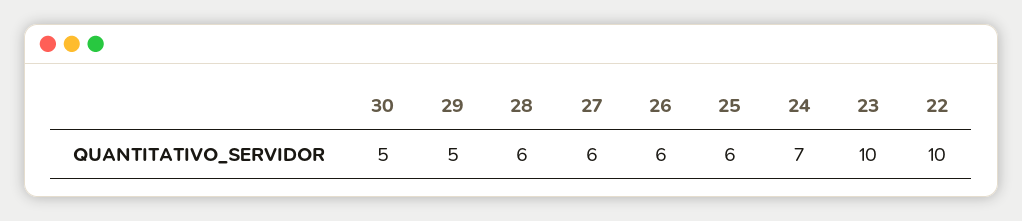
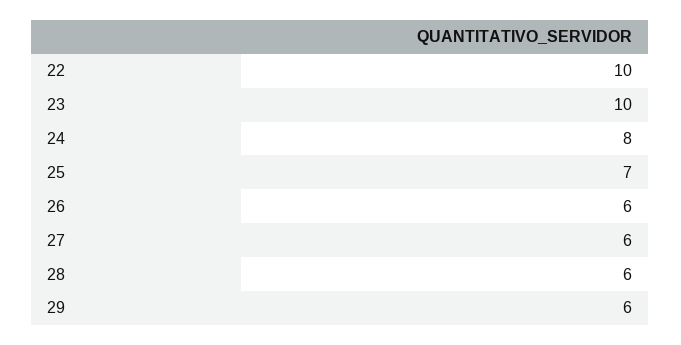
  {
-   "30": 5,
-   "29": 5,
+   "29": 6,
    "28": 6,
    "27": 6,
    "26": 6,
-   "25": 6,
+   "25": 7,
-   "24": 7,
+   "24": 8,
    "23": 10,
    "22": 10
  }

